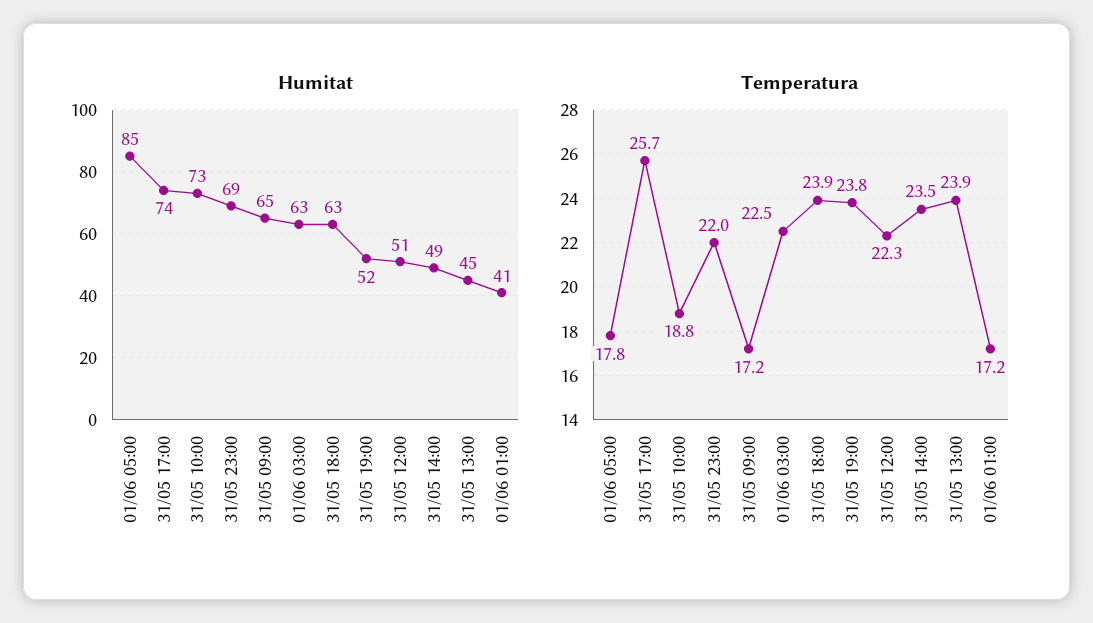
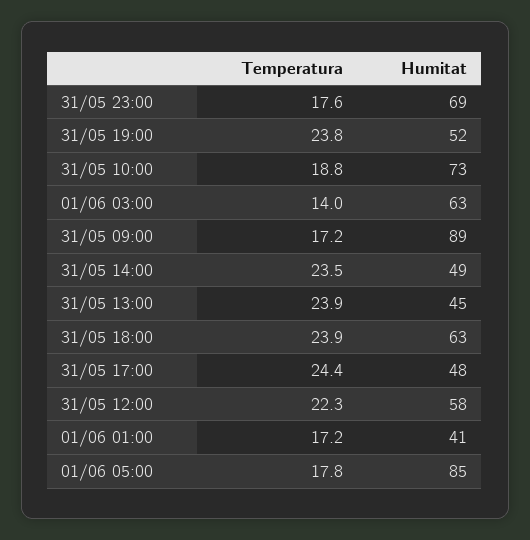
  {
    "Humitat": {
      "01/06 05:00": 85,
-     "31/05 17:00": 74,
+     "31/05 17:00": 48,
      "31/05 10:00": 73,
      "31/05 23:00": 69,
-     "31/05 09:00": 65,
+     "31/05 09:00": 89,
      "01/06 03:00": 63,
      "31/05 18:00": 63,
      "31/05 19:00": 52,
-     "31/05 12:00": 51,
+     "31/05 12:00": 58,
      "31/05 14:00": 49,
      "31/05 13:00": 45,
      "01/06 01:00": 41
    },
    "Temperatura": {
      "01/06 05:00": 17.8,
-     "31/05 17:00": 25.7,
+     "31/05 17:00": 24.4,
      "31/05 10:00": 18.8,
-     "31/05 23:00": 22,
+     "31/05 23:00": 17.6,
      "31/05 09:00": 17.2,
-     "01/06 03:00": 22.5,
+     "01/06 03:00": 14,
      "31/05 18:00": 23.9,
      "31/05 19:00": 23.8,
      "31/05 12:00": 22.3,
      "31/05 14:00": 23.5,
      "31/05 13:00": 23.9,
      "01/06 01:00": 17.2
    }
  }

